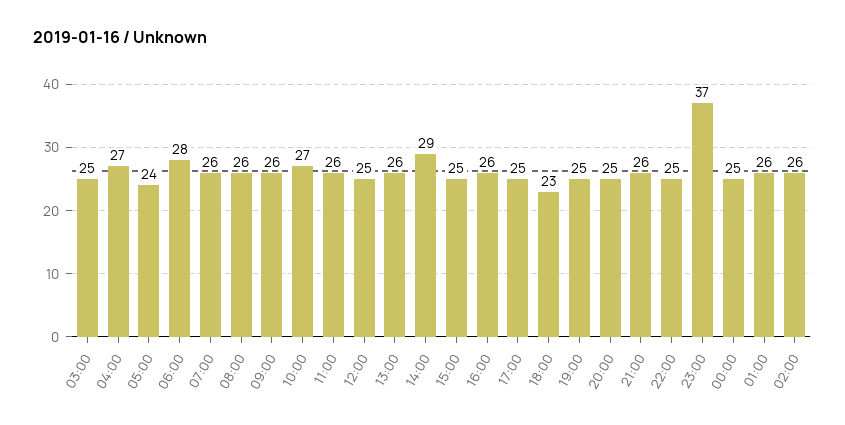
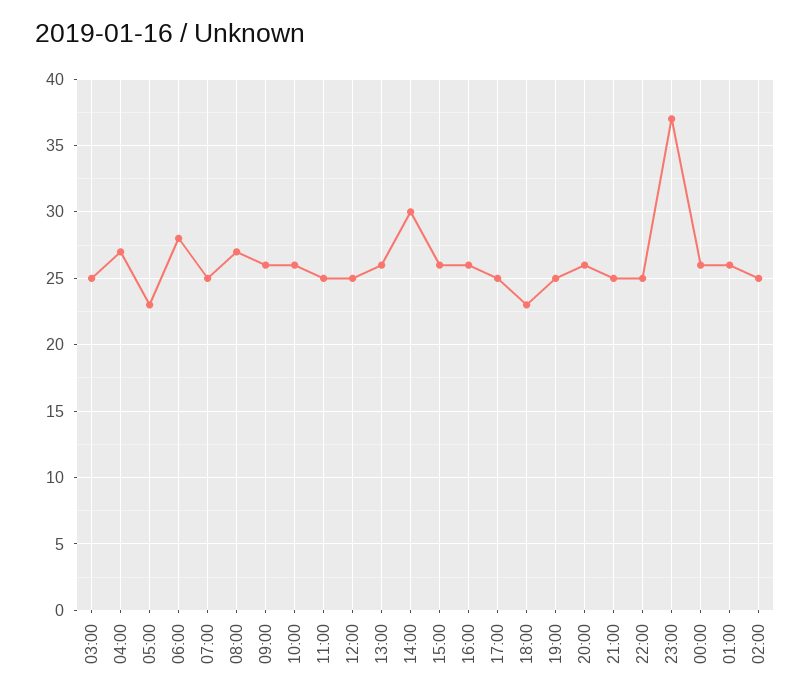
  {
    "03:00": 25,
    "04:00": 27,
-   "05:00": 24,
+   "05:00": 23,
    "06:00": 28,
-   "07:00": 26,
+   "07:00": 25,
-   "08:00": 26,
+   "08:00": 27,
    "09:00": 26,
-   "10:00": 27,
+   "10:00": 26,
-   "11:00": 26,
+   "11:00": 25,
    "12:00": 25,
    "13:00": 26,
-   "14:00": 29,
+   "14:00": 30,
-   "15:00": 25,
+   "15:00": 26,
    "16:00": 26,
    "17:00": 25,
    "18:00": 23,
    "19:00": 25,
-   "20:00": 25,
+   "20:00": 26,
-   "21:00": 26,
+   "21:00": 25,
    "22:00": 25,
    "23:00": 37,
-   "00:00": 25,
+   "00:00": 26,
    "01:00": 26,
-   "02:00": 26
+   "02:00": 25
  }

